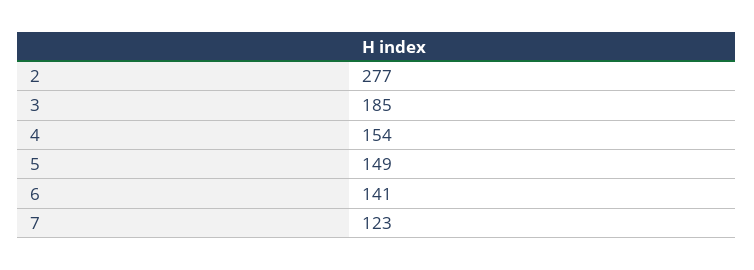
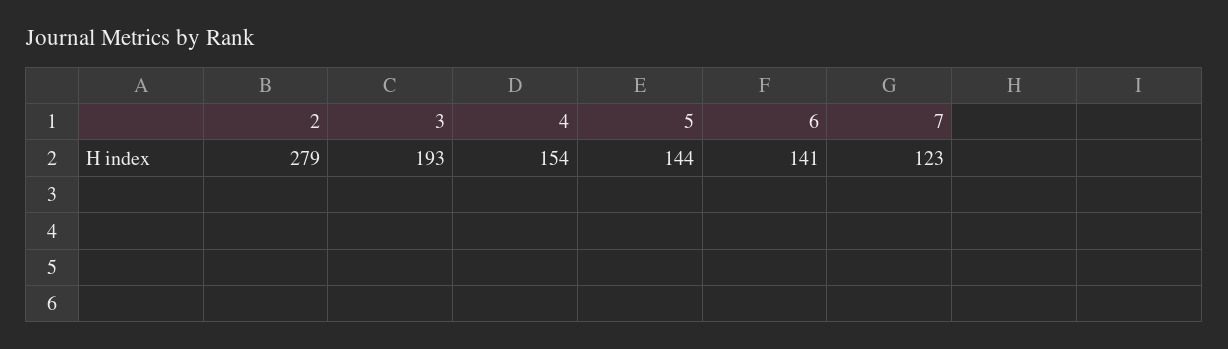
  {
-   "2": 277,
+   "2": 279,
-   "3": 185,
+   "3": 193,
    "4": 154,
-   "5": 149,
+   "5": 144,
    "6": 141,
    "7": 123
  }

